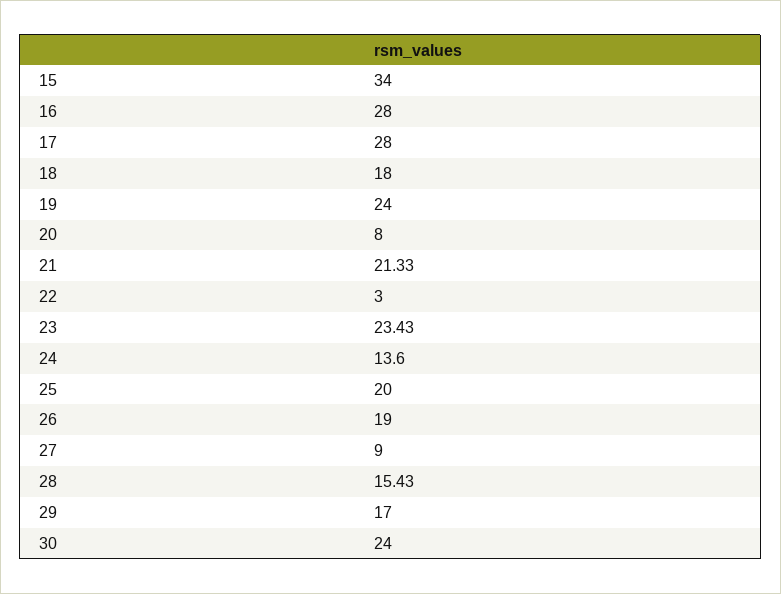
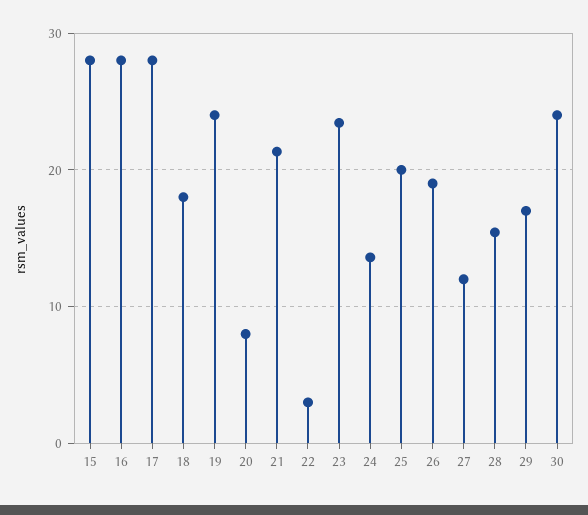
  {
-   "15": 34,
+   "15": 28,
    "16": 28,
    "17": 28,
    "18": 18,
    "19": 24,
    "20": 8,
    "21": 21.33,
    "22": 3,
    "23": 23.43,
    "24": 13.6,
    "25": 20,
    "26": 19,
-   "27": 9,
+   "27": 12,
    "28": 15.43,
    "29": 17,
    "30": 24
  }

